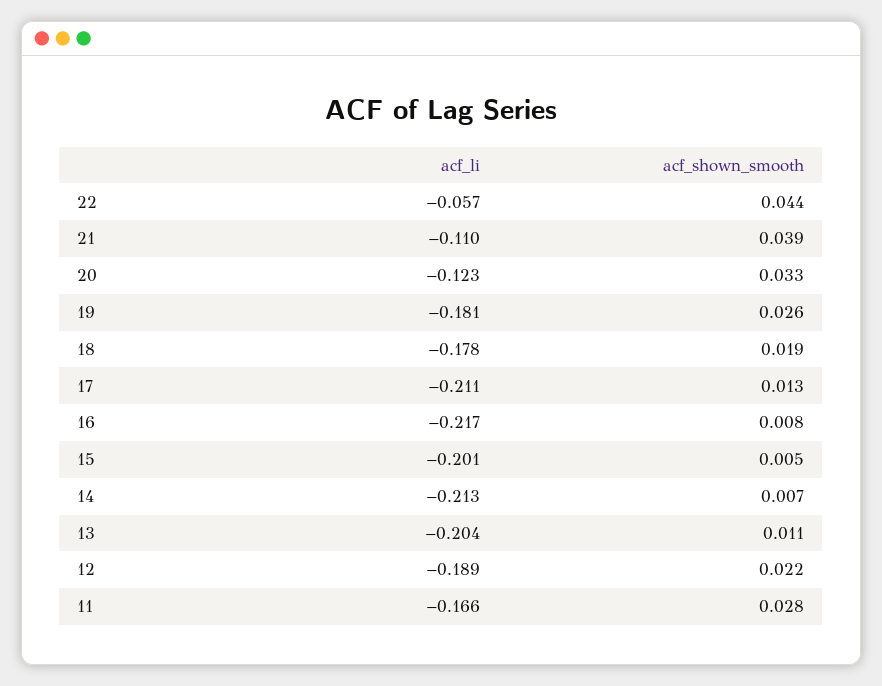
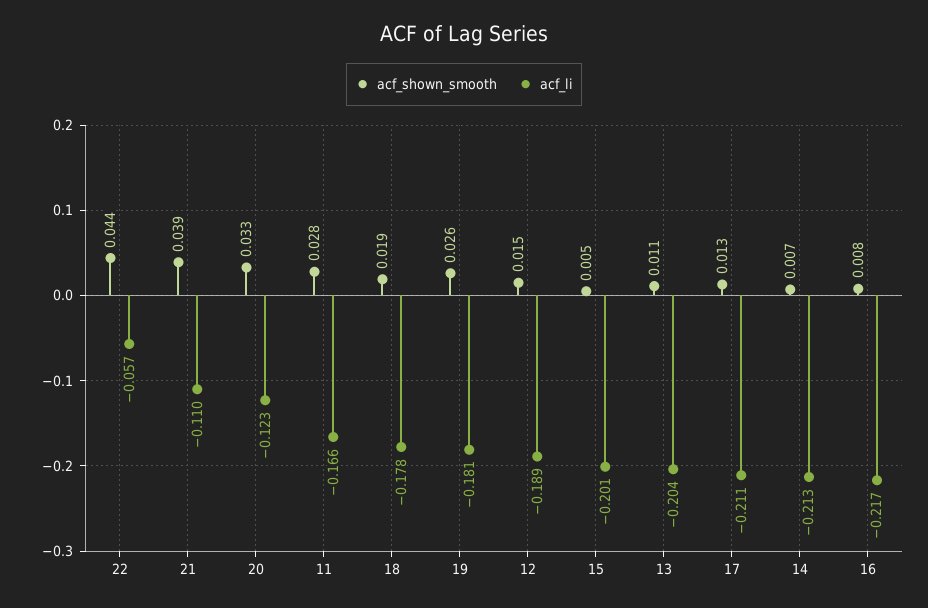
  {
    "acf_li": {
      "22": -0.057,
      "21": -0.11,
      "20": -0.123,
      "19": -0.181,
      "18": -0.178,
      "17": -0.211,
      "16": -0.217,
      "15": -0.201,
      "14": -0.213,
      "13": -0.204,
      "12": -0.189,
      "11": -0.166
    },
    "acf_shown_smooth": {
      "22": 0.044,
      "21": 0.039,
      "20": 0.033,
      "19": 0.026,
      "18": 0.019,
      "17": 0.013,
      "16": 0.008,
      "15": 0.005,
      "14": 0.007,
      "13": 0.011,
-     "12": 0.022,
+     "12": 0.015,
      "11": 0.028
    }
  }

